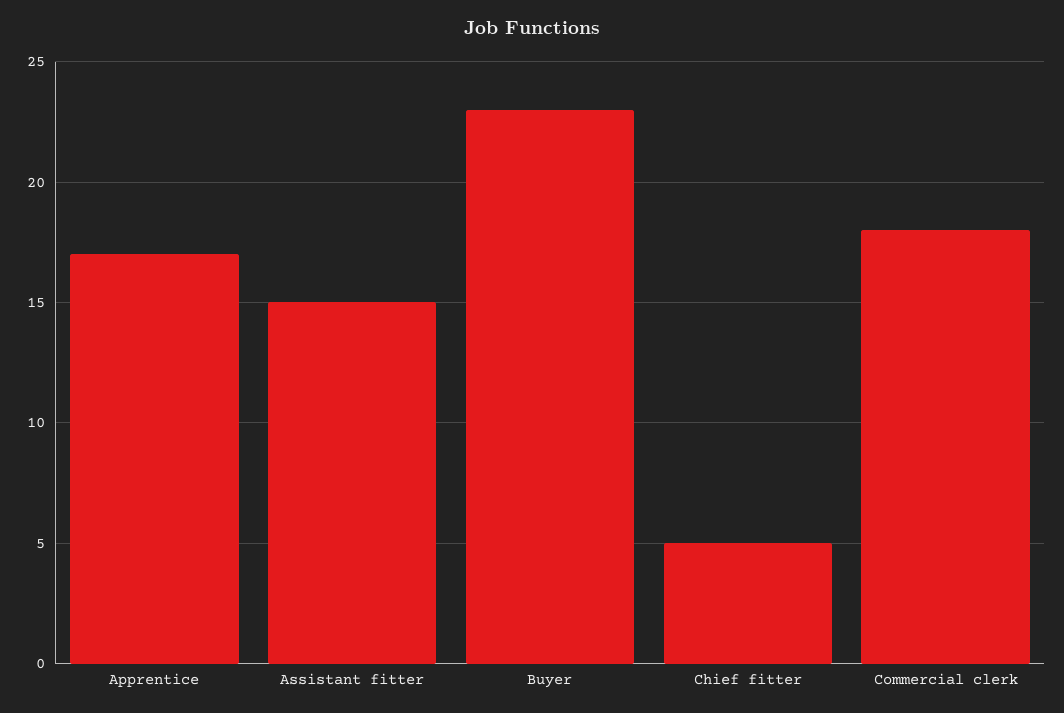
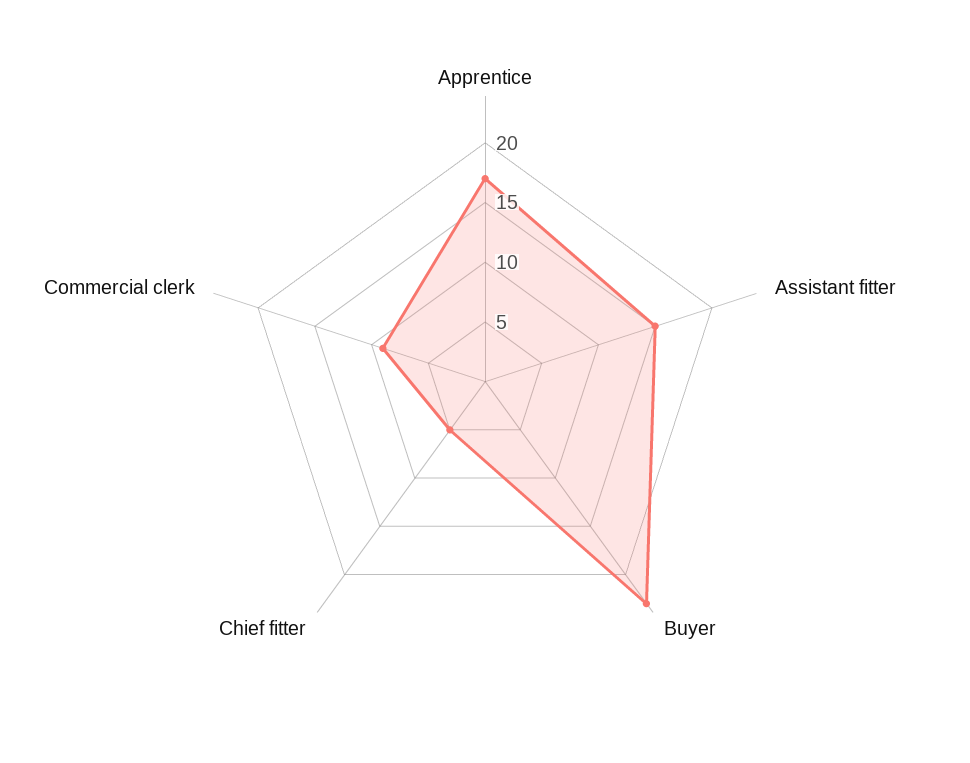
  {
    "Apprentice": 17,
    "Assistant fitter": 15,
    "Buyer": 23,
    "Chief fitter": 5,
-   "Commercial clerk": 18
+   "Commercial clerk": 9
  }

